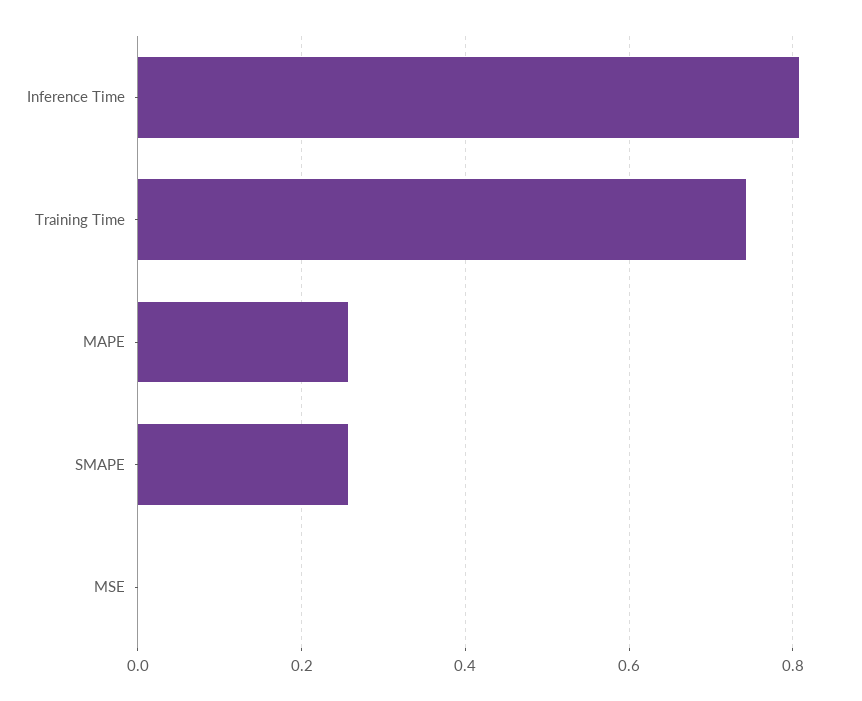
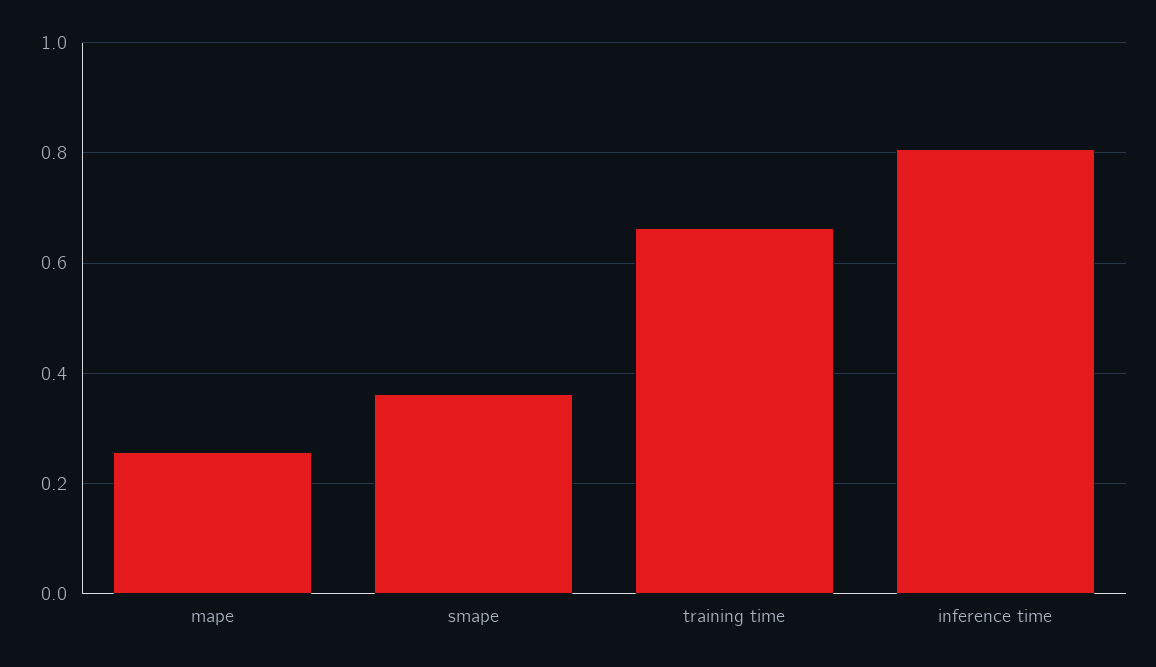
  {
    "Inference Time": 0.8,
-   "Training Time": 0.74,
+   "Training Time": 0.66,
    "MAPE": 0.26,
-   "SMAPE": 0.26,
+   "SMAPE": 0.36
-   "MSE": 0
  }

